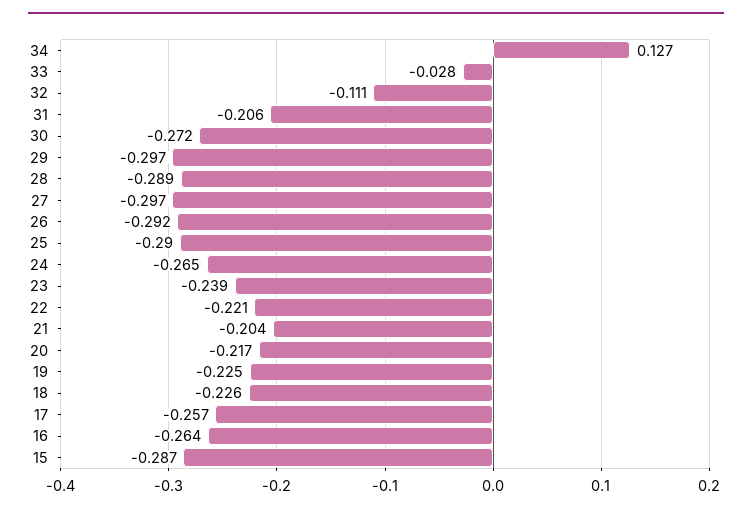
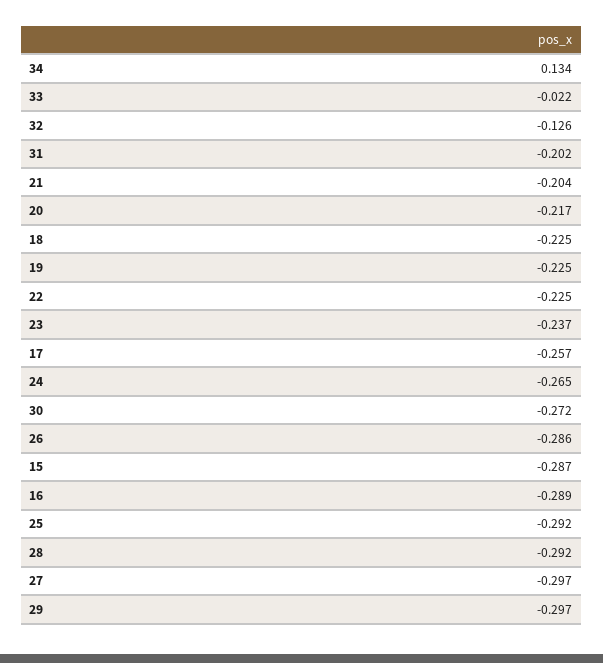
  {
-   "34": 0.127,
+   "34": 0.134,
-   "33": -0.028,
+   "33": -0.022,
-   "32": -0.111,
+   "32": -0.126,
-   "31": -0.206,
+   "31": -0.202,
    "30": -0.272,
    "29": -0.297,
-   "28": -0.289,
+   "28": -0.292,
    "27": -0.297,
-   "26": -0.292,
+   "26": -0.286,
-   "25": -0.29,
+   "25": -0.292,
    "24": -0.265,
-   "23": -0.239,
+   "23": -0.237,
-   "22": -0.221,
+   "22": -0.225,
    "21": -0.204,
    "20": -0.217,
    "19": -0.225,
-   "18": -0.226,
+   "18": -0.225,
    "17": -0.257,
-   "16": -0.264,
+   "16": -0.289,
    "15": -0.287
  }

